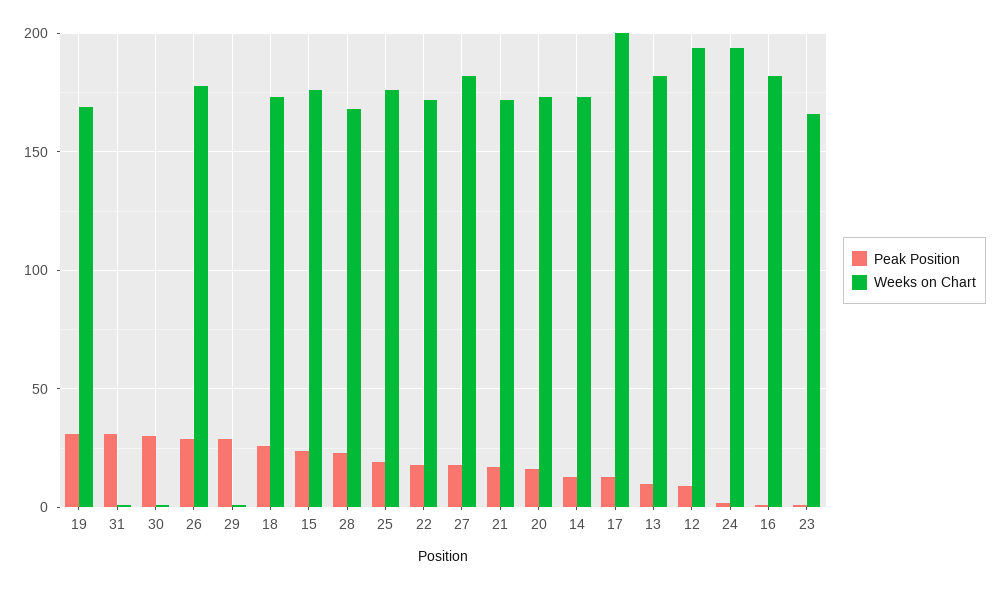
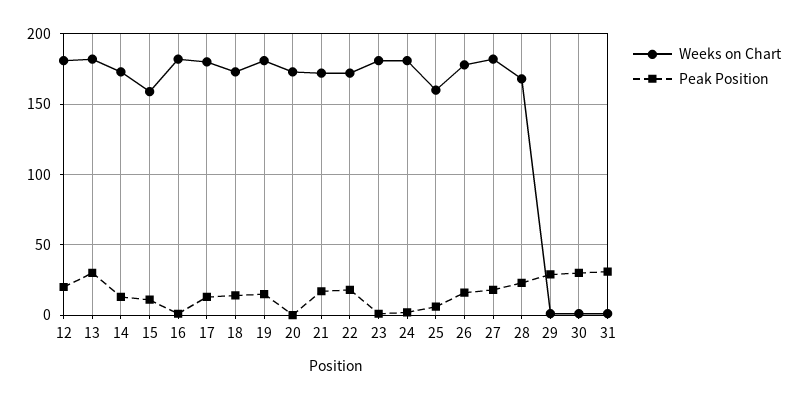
  {
    "Peak Position": {
-     "19": 30,
+     "19": 15,
      "31": 30,
      "30": 30,
-     "26": 30,
+     "26": 15,
      "29": 30,
-     "18": 25,
+     "18": 15,
-     "15": 25,
+     "15": 10,
      "28": 25,
-     "25": 20,
+     "25": 5,
      "22": 20,
      "27": 20,
      "21": 15,
-     "20": 15,
+     "20": 0,
      "14": 15,
      "17": 15,
-     "13": 10,
+     "13": 30,
-     "12": 10,
+     "12": 20,
      "24": 0,
      "16": 0,
      "23": 0
    },
    "Weeks on Chart": {
-     "19": 170,
+     "19": 180,
      "31": 0,
      "30": 0,
      "26": 180,
      "29": 0,
      "18": 175,
-     "15": 175,
+     "15": 160,
      "28": 170,
-     "25": 175,
+     "25": 160,
      "22": 170,
      "27": 180,
      "21": 170,
      "20": 175,
      "14": 175,
-     "17": 200,
+     "17": 180,
      "13": 180,
-     "12": 195,
+     "12": 180,
-     "24": 195,
+     "24": 180,
      "16": 180,
-     "23": 165
+     "23": 180
    }
  }

